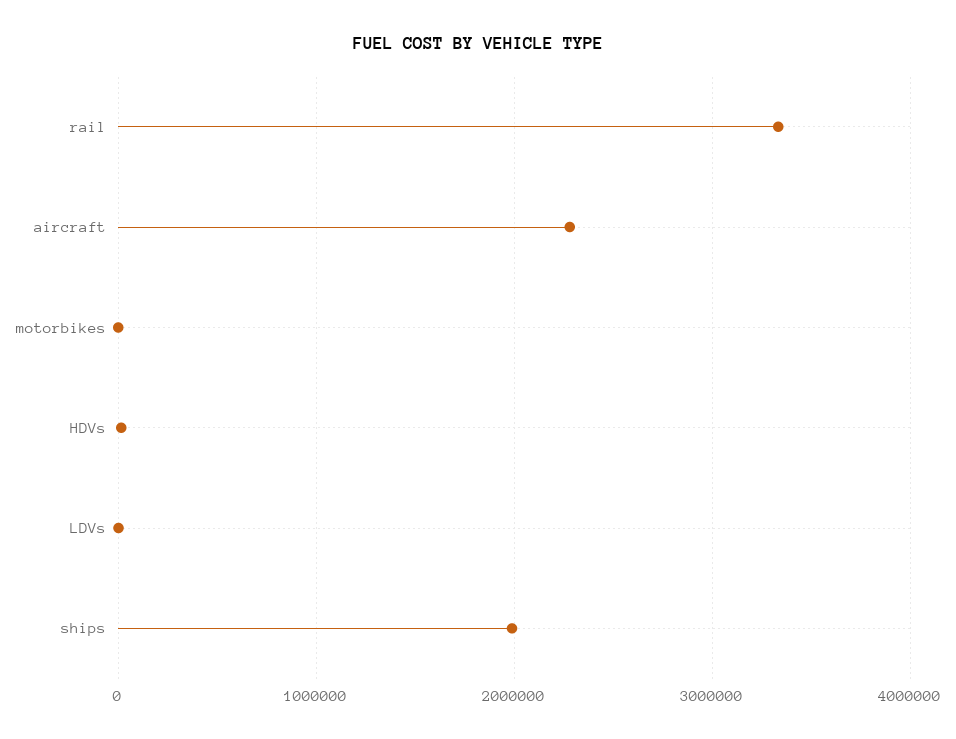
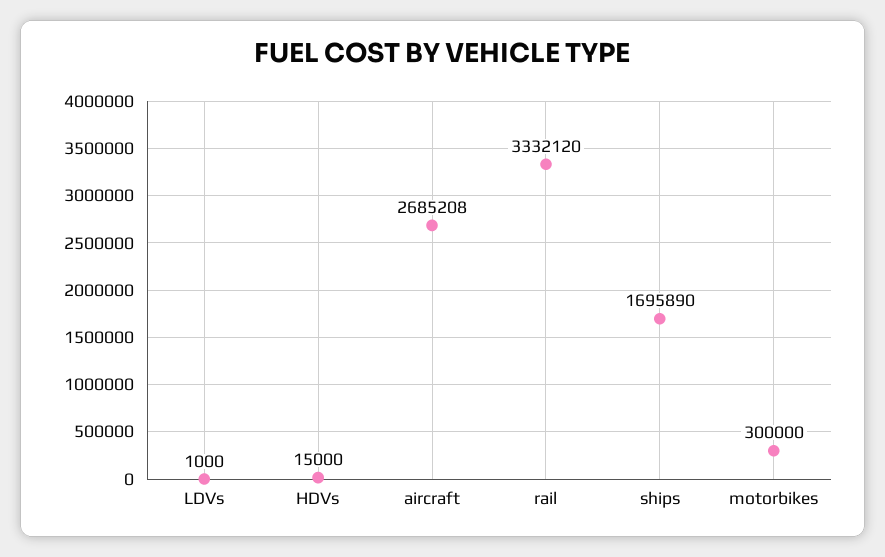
  {
    "rail": 3332120,
-   "aircraft": 2300000,
+   "aircraft": 2685208,
-   "motorbikes": 0,
+   "motorbikes": 300000,
    "HDVs": 15000,
    "LDVs": 1000,
-   "ships": 2000000
+   "ships": 1695890
  }

